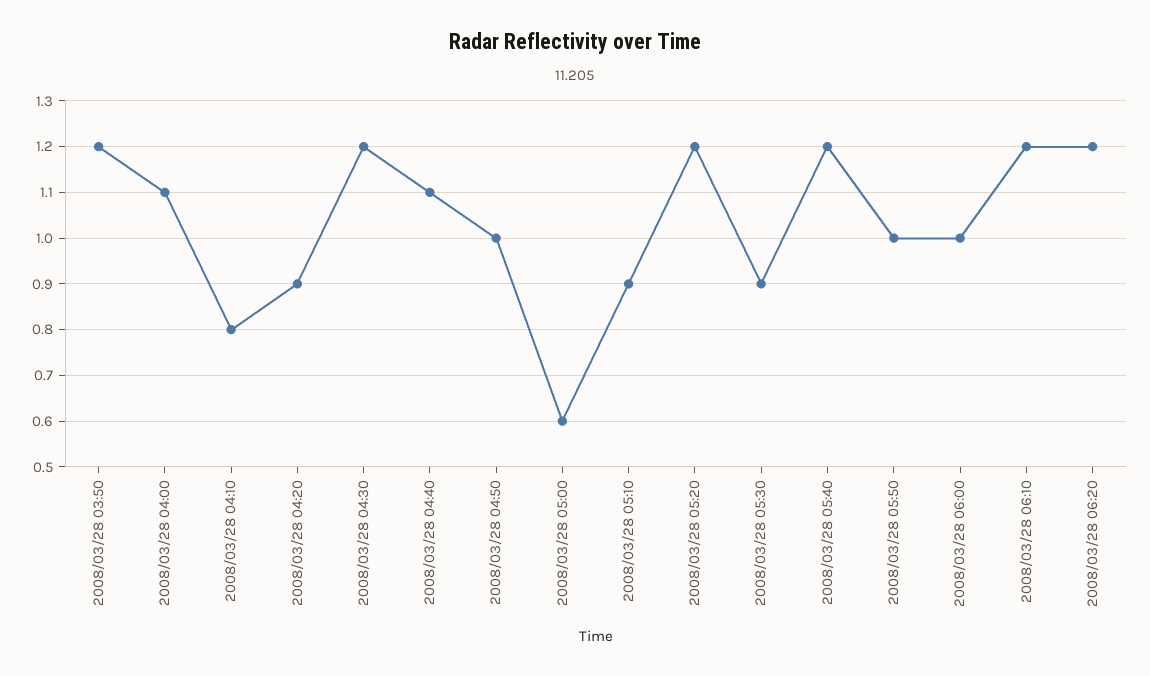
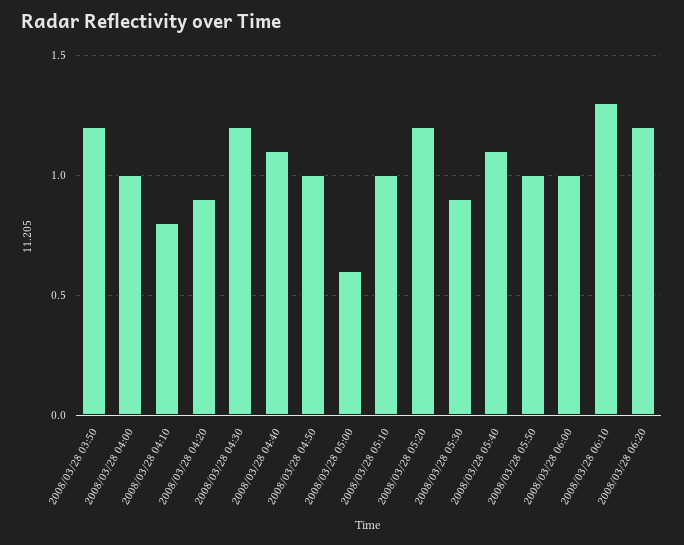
  {
    "2008/03/28 03:50": 1.2,
-   "2008/03/28 04:00": 1.1,
+   "2008/03/28 04:00": 1,
    "2008/03/28 04:10": 0.8,
    "2008/03/28 04:20": 0.9,
    "2008/03/28 04:30": 1.2,
    "2008/03/28 04:40": 1.1,
    "2008/03/28 04:50": 1,
    "2008/03/28 05:00": 0.6,
-   "2008/03/28 05:10": 0.9,
+   "2008/03/28 05:10": 1,
    "2008/03/28 05:20": 1.2,
    "2008/03/28 05:30": 0.9,
-   "2008/03/28 05:40": 1.2,
+   "2008/03/28 05:40": 1.1,
    "2008/03/28 05:50": 1,
    "2008/03/28 06:00": 1,
-   "2008/03/28 06:10": 1.2,
+   "2008/03/28 06:10": 1.3,
    "2008/03/28 06:20": 1.2
  }

